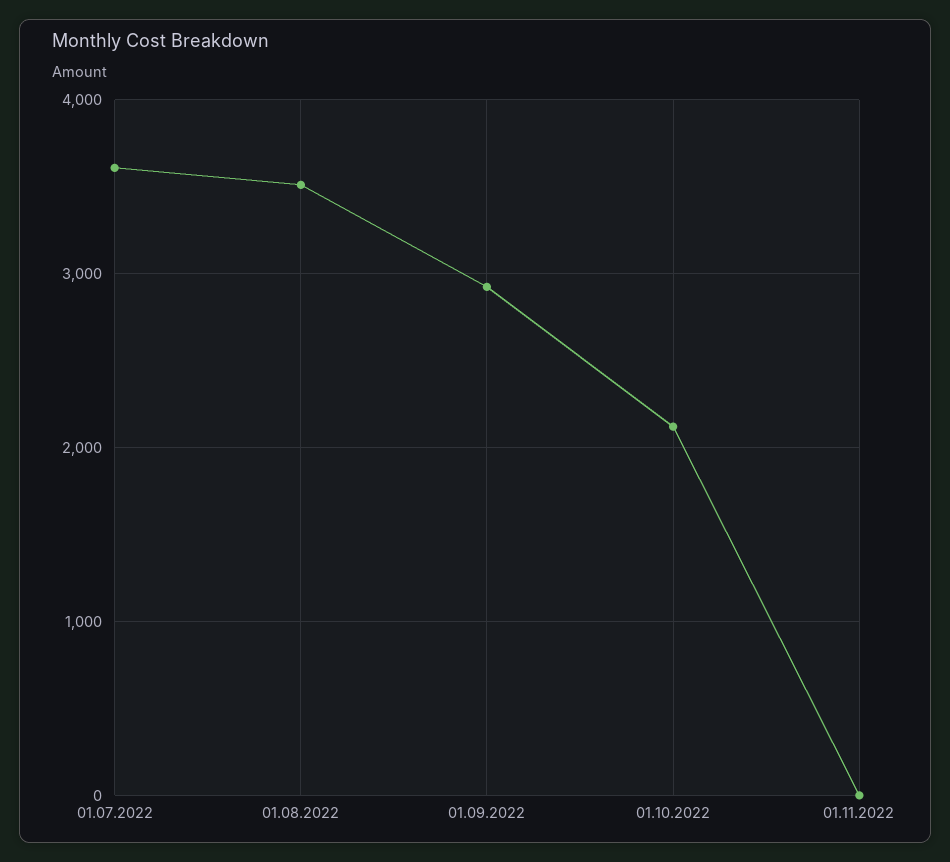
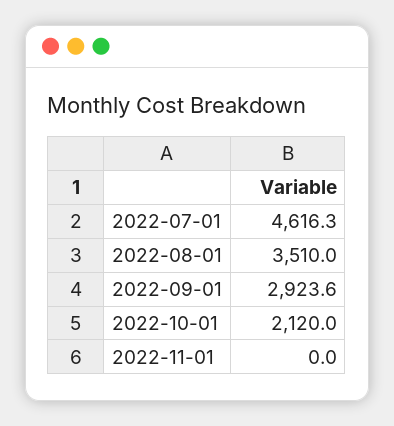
  {
-   "01.07.2022": 3600,
+   "01.07.2022": 4616.3,
    "01.08.2022": 3510,
    "01.09.2022": 2923.6,
    "01.10.2022": 2120,
    "01.11.2022": 0
  }

